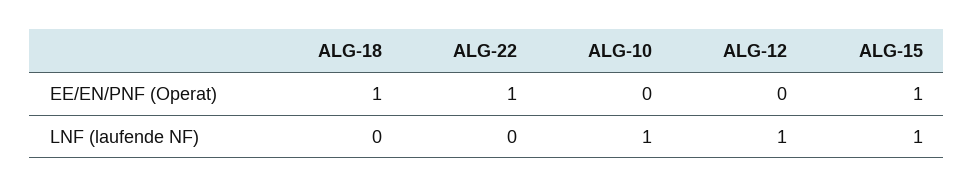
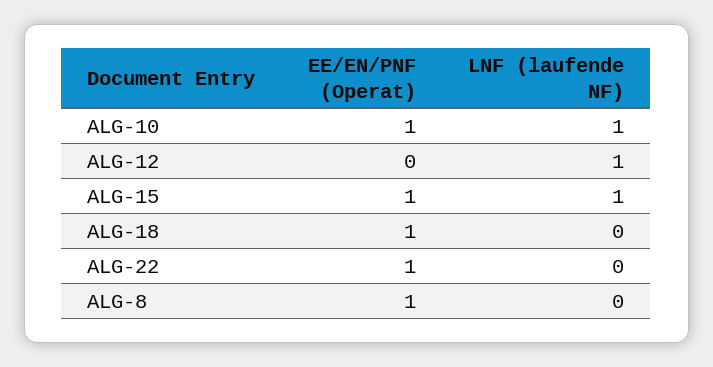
  {
    "ALG-18": {
      "EE/EN/PNF (Operat)": 1,
      "LNF (laufende NF)": 0
    },
    "ALG-22": {
      "EE/EN/PNF (Operat)": 1,
      "LNF (laufende NF)": 0
    },
    "ALG-10": {
-     "EE/EN/PNF (Operat)": 0,
+     "EE/EN/PNF (Operat)": 1,
      "LNF (laufende NF)": 1
    },
    "ALG-12": {
      "EE/EN/PNF (Operat)": 0,
      "LNF (laufende NF)": 1
    },
    "ALG-15": {
      "EE/EN/PNF (Operat)": 1,
      "LNF (laufende NF)": 1
-   }
+   },
+   "ALG-8": {
+     "EE/EN/PNF (Operat)": 1,
+     "LNF (laufende NF)": 0
+   }
  }

